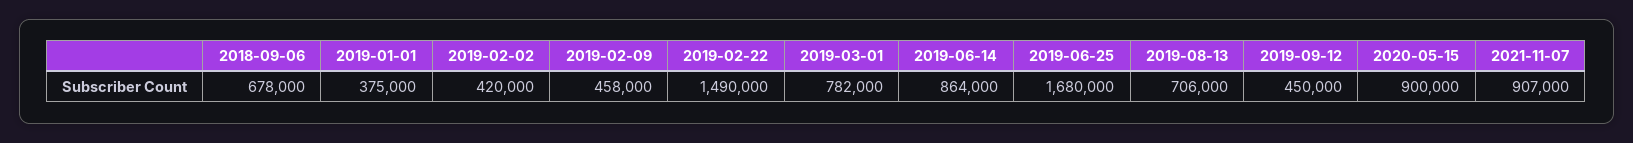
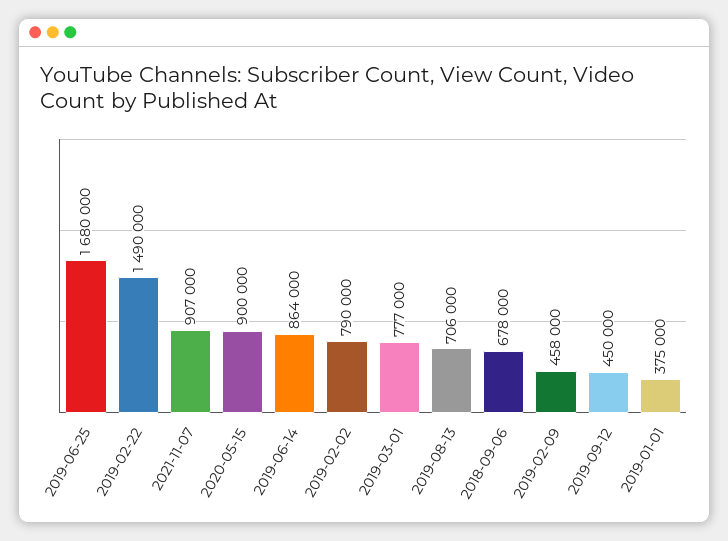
  {
    "2018-09-06": 678000,
    "2019-01-01": 375000,
-   "2019-02-02": 420000,
+   "2019-02-02": 790000,
    "2019-02-09": 458000,
    "2019-02-22": 1490000,
-   "2019-03-01": 782000,
+   "2019-03-01": 777000,
    "2019-06-14": 864000,
    "2019-06-25": 1680000,
    "2019-08-13": 706000,
    "2019-09-12": 450000,
    "2020-05-15": 900000,
    "2021-11-07": 907000
  }

